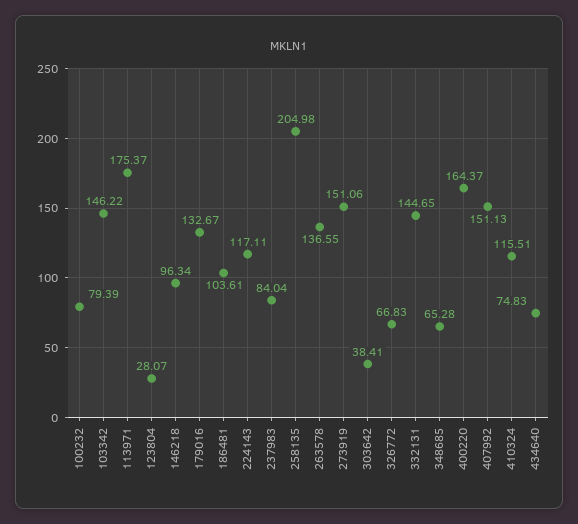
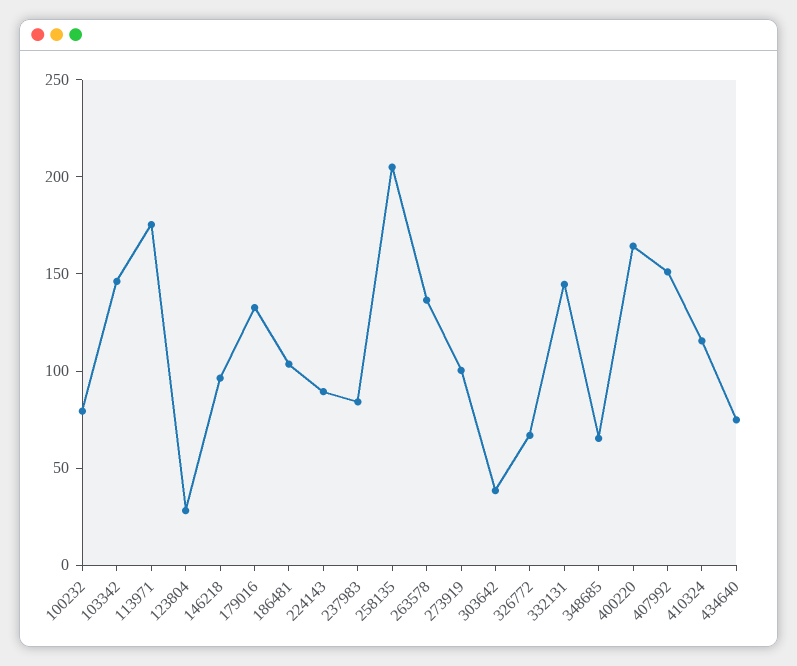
  {
    "100232": 79.39,
    "103342": 146.22,
    "113971": 175.37,
    "123804": 28.07,
    "146218": 96.34,
    "179016": 132.67,
    "186481": 103.61,
-   "224143": 117.11,
+   "224143": 90,
    "237983": 84.04,
    "258135": 204.98,
    "263578": 136.55,
-   "273919": 151.06,
+   "273919": 100,
    "303642": 38.41,
    "326772": 66.83,
    "332131": 144.65,
    "348685": 65.28,
    "400220": 164.37,
    "407992": 151.13,
    "410324": 115.51,
    "434640": 74.83
  }

